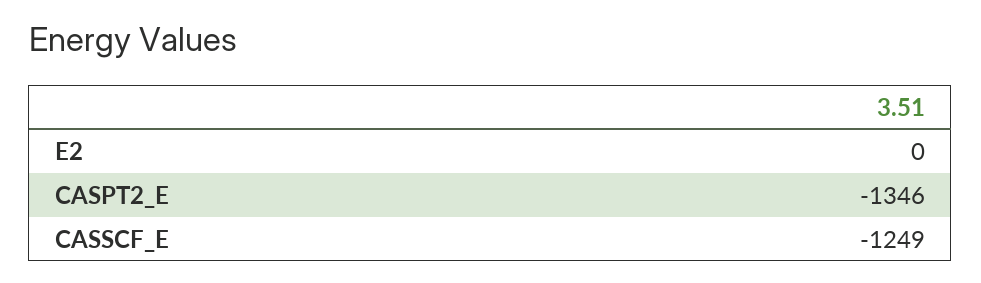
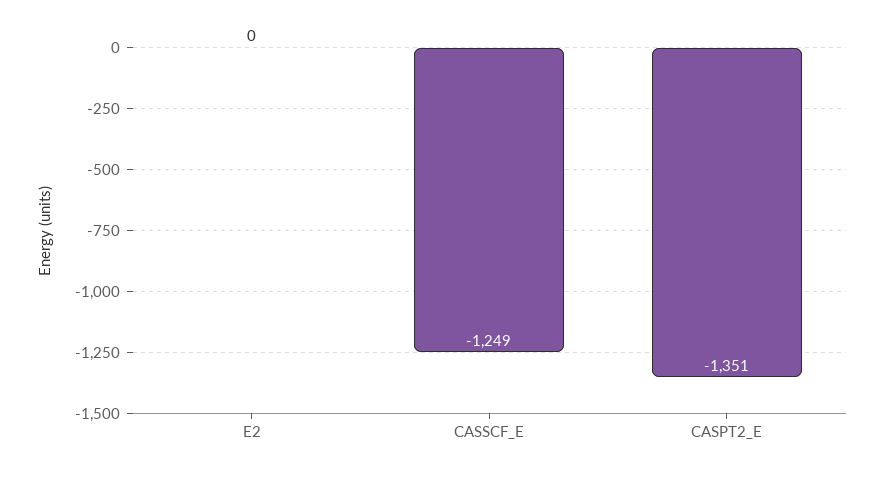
  {
    "E2": 0,
-   "CASPT2_E": -1346,
+   "CASPT2_E": -1351,
    "CASSCF_E": -1249
  }

